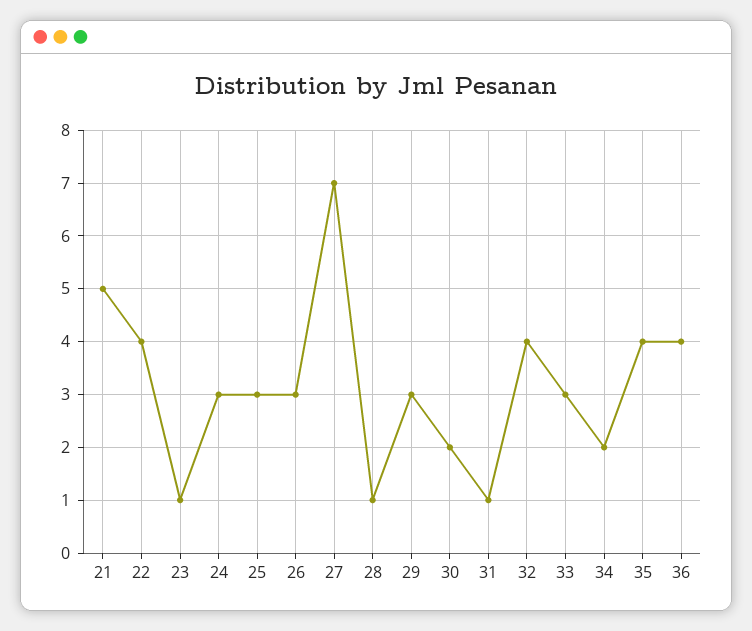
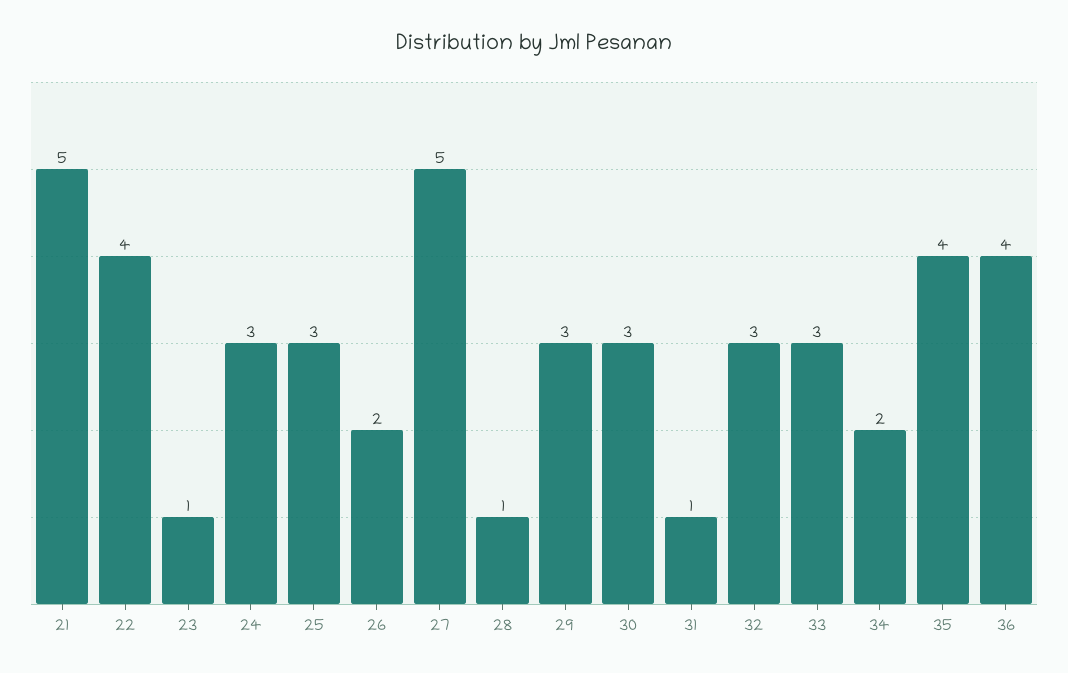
  {
    "21": 5,
    "22": 4,
    "23": 1,
    "24": 3,
    "25": 3,
-   "26": 3,
+   "26": 2,
-   "27": 7,
+   "27": 5,
    "28": 1,
    "29": 3,
-   "30": 2,
+   "30": 3,
    "31": 1,
-   "32": 4,
+   "32": 3,
    "33": 3,
    "34": 2,
    "35": 4,
    "36": 4
  }

